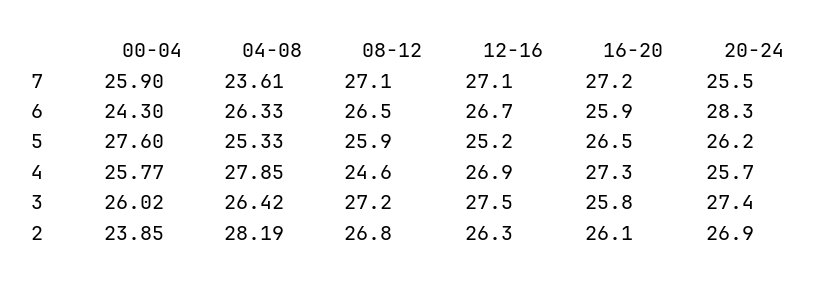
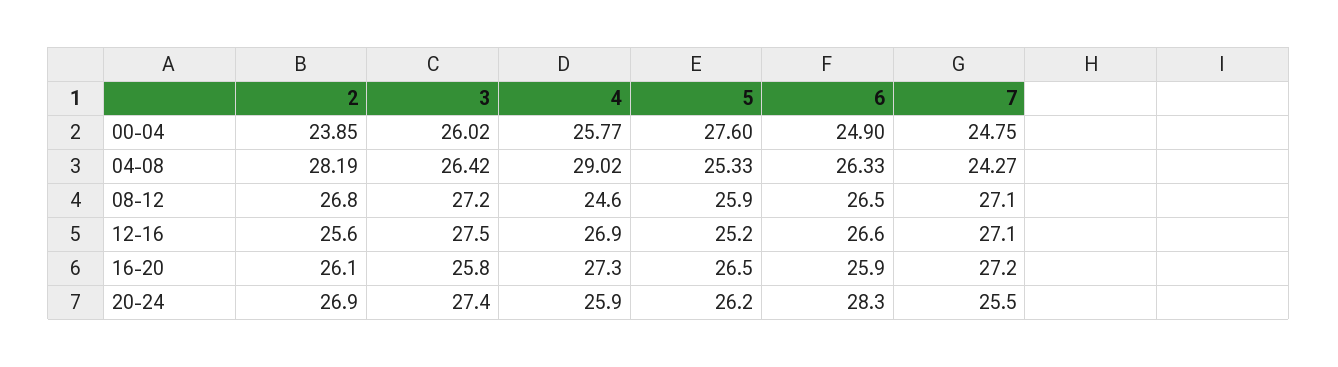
  {
    "00-04": {
-     "7": 25.9,
+     "7": 24.75,
-     "6": 24.3,
+     "6": 24.9,
      "5": 27.6,
      "4": 25.77,
      "3": 26.02,
      "2": 23.85
    },
    "04-08": {
-     "7": 23.61,
+     "7": 24.27,
      "6": 26.33,
      "5": 25.33,
-     "4": 27.85,
+     "4": 29.02,
      "3": 26.42,
      "2": 28.19
    },
    "08-12": {
      "7": 27.1,
      "6": 26.5,
      "5": 25.9,
      "4": 24.6,
      "3": 27.2,
      "2": 26.8
    },
    "12-16": {
      "7": 27.1,
-     "6": 26.7,
+     "6": 26.6,
      "5": 25.2,
      "4": 26.9,
      "3": 27.5,
-     "2": 26.3
+     "2": 25.6
    },
    "16-20": {
      "7": 27.2,
      "6": 25.9,
      "5": 26.5,
      "4": 27.3,
      "3": 25.8,
      "2": 26.1
    },
    "20-24": {
      "7": 25.5,
      "6": 28.3,
      "5": 26.2,
-     "4": 25.7,
+     "4": 25.9,
      "3": 27.4,
      "2": 26.9
    }
  }

